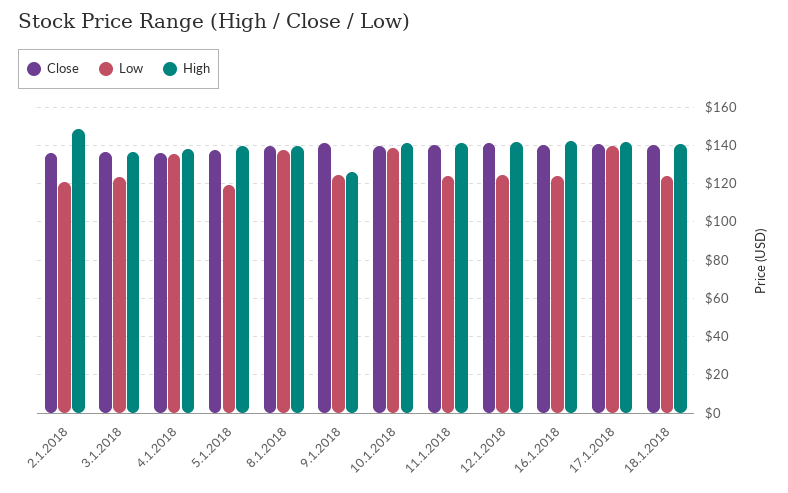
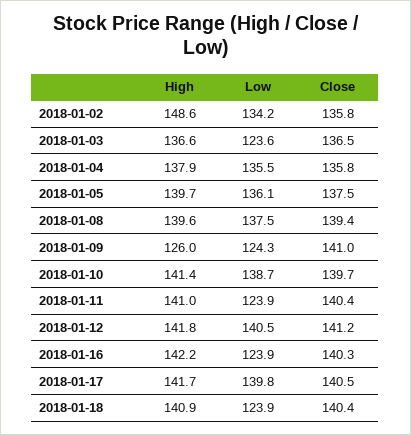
  {
    "Close": {
      "2.1.2018": 135.8,
      "3.1.2018": 136.5,
      "4.1.2018": 135.8,
      "5.1.2018": 137.5,
      "8.1.2018": 139.4,
      "9.1.2018": 141,
      "10.1.2018": 139.7,
      "11.1.2018": 140.4,
      "12.1.2018": 141.2,
      "16.1.2018": 140.3,
      "17.1.2018": 140.5,
      "18.1.2018": 140.4
    },
    "Low": {
-     "2.1.2018": 120,
+     "2.1.2018": 134.2,
      "3.1.2018": 123.6,
      "4.1.2018": 135.5,
-     "5.1.2018": 120,
+     "5.1.2018": 136.1,
      "8.1.2018": 137.5,
      "9.1.2018": 124.3,
      "10.1.2018": 138.7,
      "11.1.2018": 123.9,
-     "12.1.2018": 125,
+     "12.1.2018": 140.5,
      "16.1.2018": 123.9,
      "17.1.2018": 139.8,
      "18.1.2018": 123.9
    },
    "High": {
      "2.1.2018": 148.6,
      "3.1.2018": 136.6,
      "4.1.2018": 137.9,
      "5.1.2018": 139.7,
      "8.1.2018": 139.6,
      "9.1.2018": 126,
      "10.1.2018": 141.4,
      "11.1.2018": 141,
      "12.1.2018": 141.8,
      "16.1.2018": 142.2,
      "17.1.2018": 141.7,
      "18.1.2018": 140.9
    }
  }

